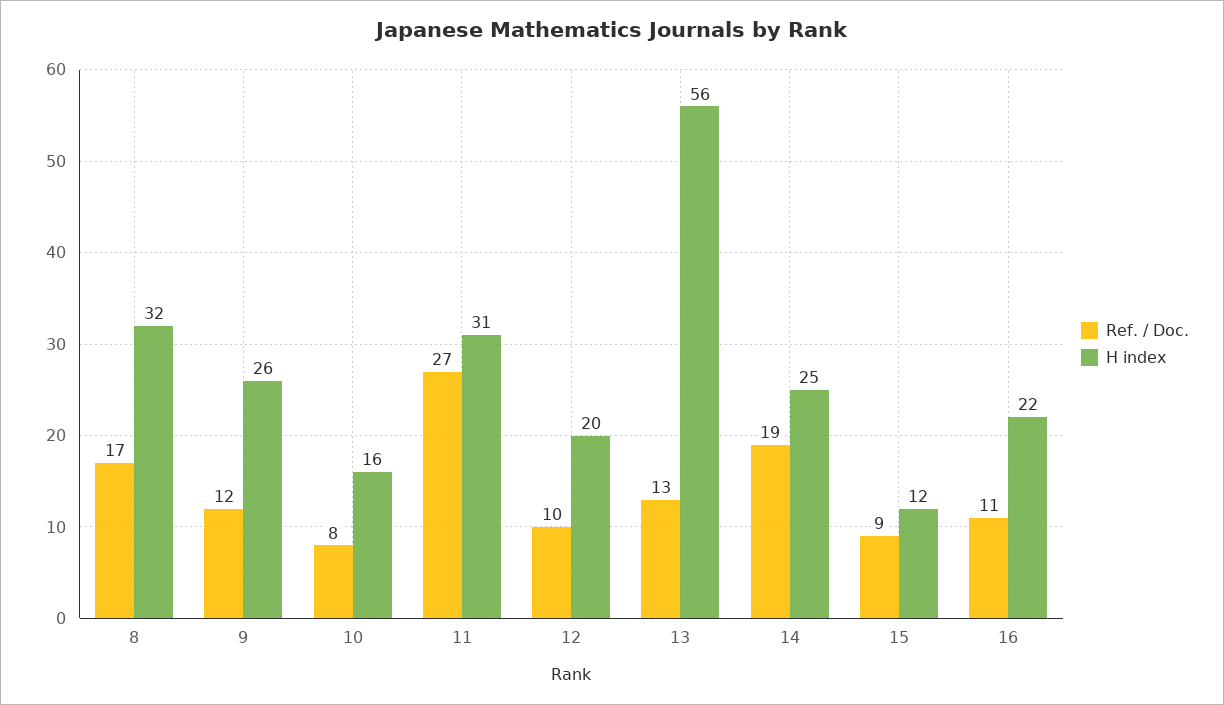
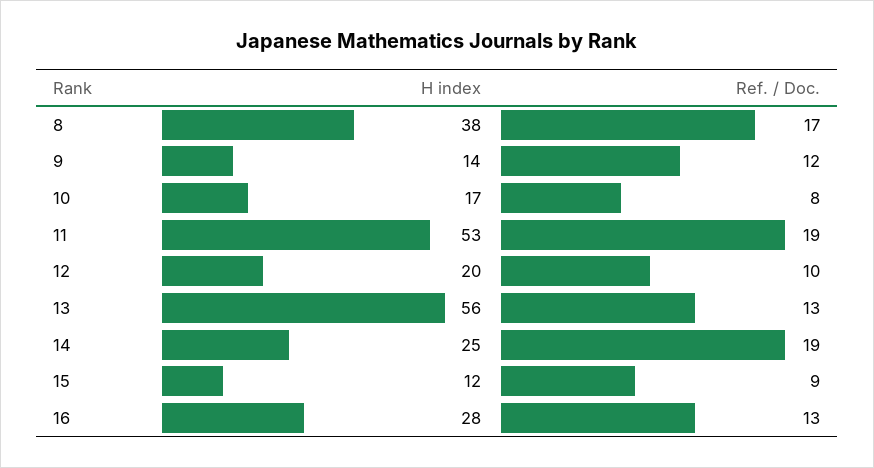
  {
    "Ref. / Doc.": {
      "8": 17,
      "9": 12,
      "10": 8,
-     "11": 27,
+     "11": 19,
      "12": 10,
      "13": 13,
      "14": 19,
      "15": 9,
-     "16": 11
+     "16": 13
    },
    "H index": {
-     "8": 32,
+     "8": 38,
-     "9": 26,
+     "9": 14,
-     "10": 16,
+     "10": 17,
-     "11": 31,
+     "11": 53,
      "12": 20,
      "13": 56,
      "14": 25,
      "15": 12,
-     "16": 22
+     "16": 28
    }
  }

